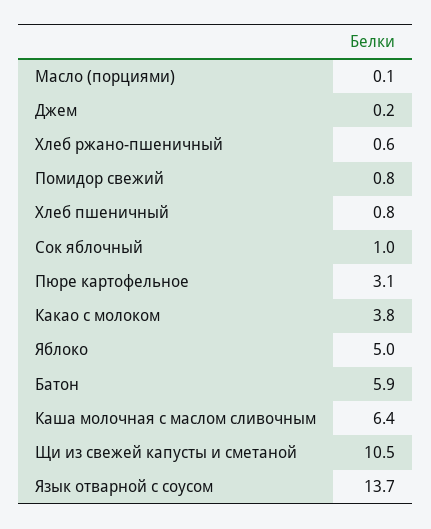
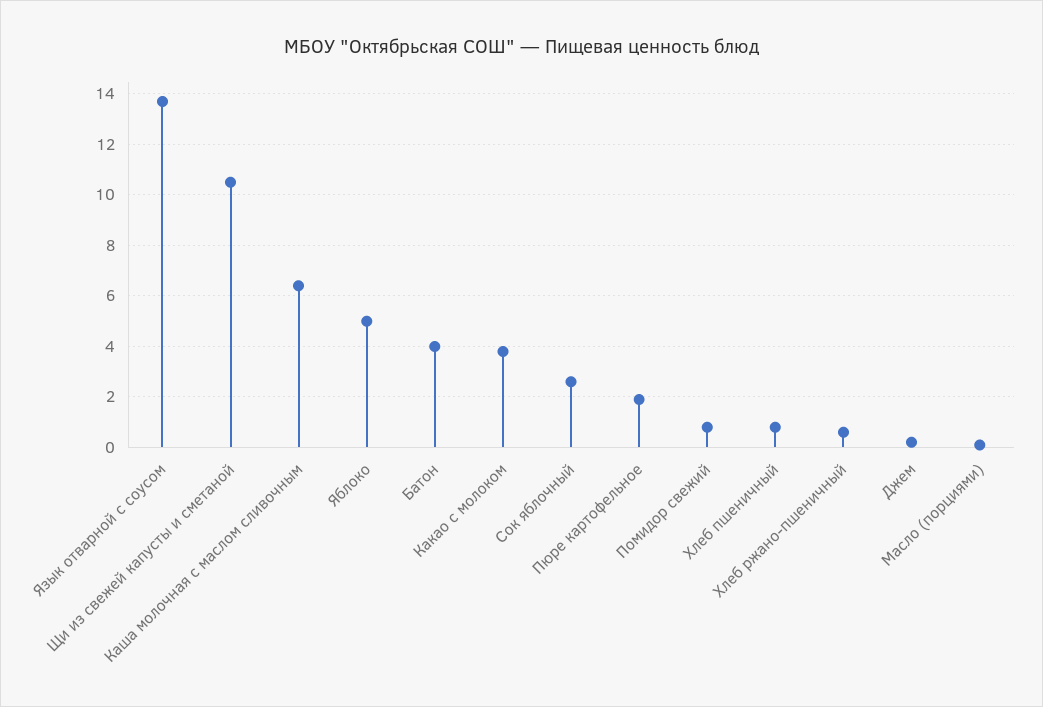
  {
    "Масло (порциями)": 0.1,
    "Джем": 0.2,
    "Хлеб ржано-пшеничный": 0.6,
    "Помидор свежий": 0.8,
    "Хлеб пшеничный": 0.8,
-   "Сок яблочный": 1,
+   "Сок яблочный": 2.5,
-   "Пюре картофельное": 3.1,
+   "Пюре картофельное": 2,
    "Какао с молоком": 3.8,
    "Яблоко": 5,
-   "Батон": 5.9,
+   "Батон": 4,
    "Каша молочная с маслом сливочным": 6.4,
    "Щи из свежей капусты и сметаной": 10.5,
    "Язык отварной с соусом": 13.7
  }

